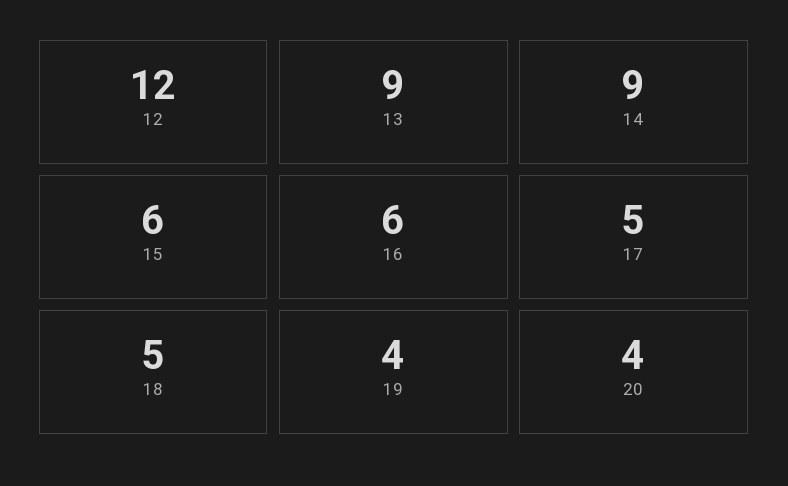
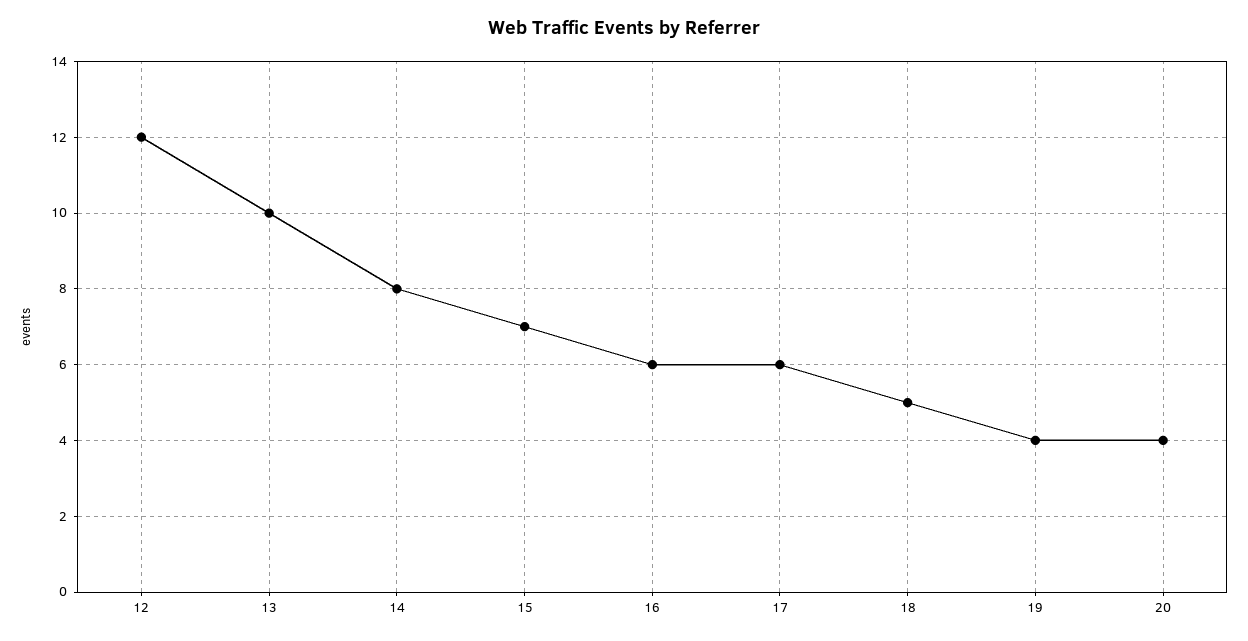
  {
    "12": 12,
-   "13": 9,
+   "13": 10,
-   "14": 9,
+   "14": 8,
-   "15": 6,
+   "15": 7,
    "16": 6,
-   "17": 5,
+   "17": 6,
    "18": 5,
    "19": 4,
    "20": 4
  }

